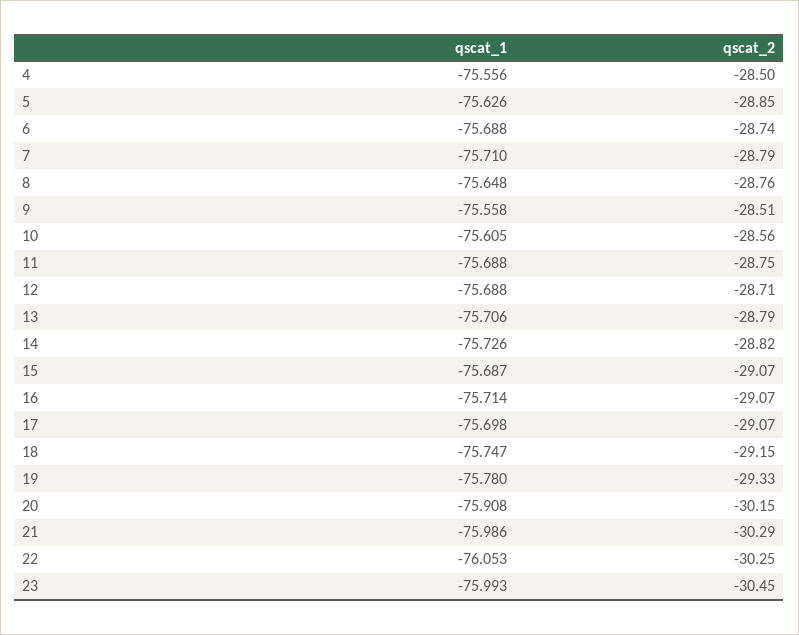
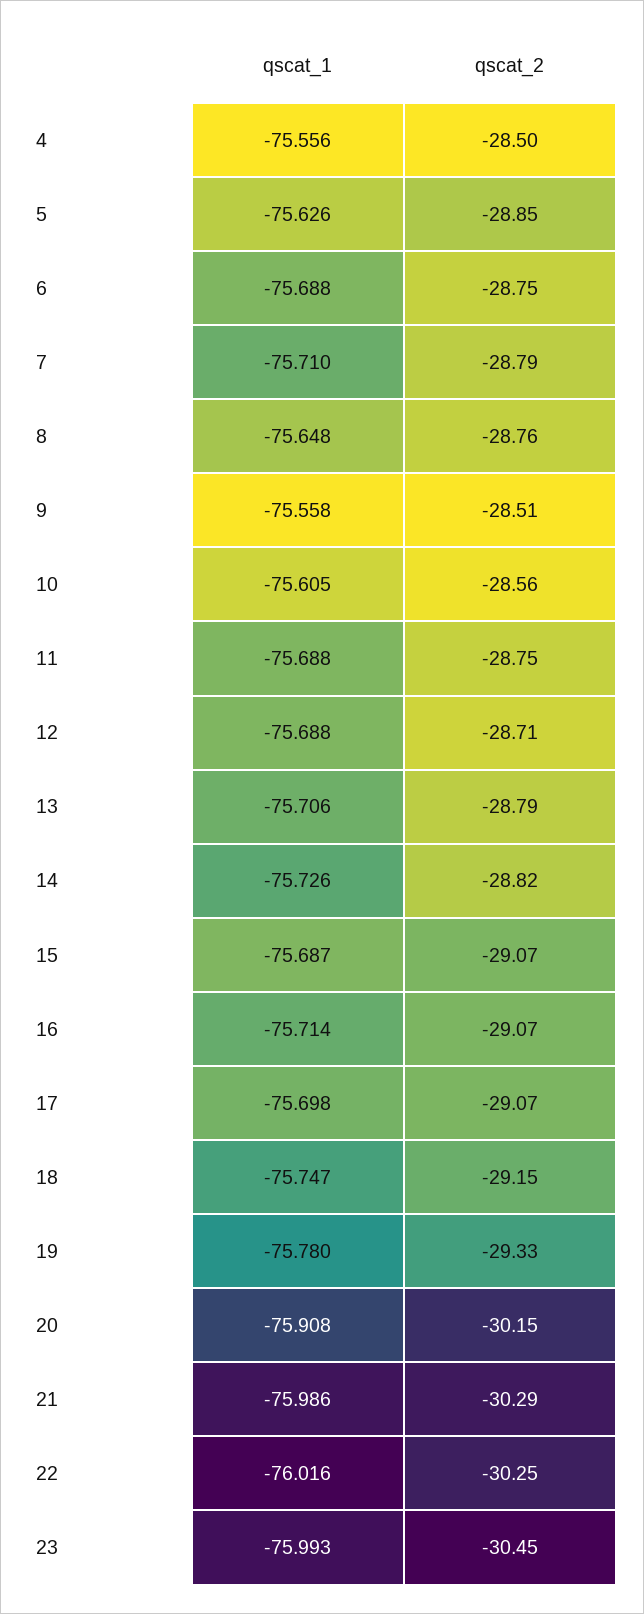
  {
    "qscat_1": {
      "4": -75.556,
      "5": -75.626,
      "6": -75.688,
      "7": -75.71,
      "8": -75.648,
      "9": -75.558,
      "10": -75.605,
      "11": -75.688,
      "12": -75.688,
      "13": -75.706,
      "14": -75.726,
      "15": -75.687,
      "16": -75.714,
      "17": -75.698,
      "18": -75.747,
      "19": -75.78,
      "20": -75.908,
      "21": -75.986,
-     "22": -76.053,
+     "22": -76.016,
      "23": -75.993
    },
    "qscat_2": {
      "4": -28.5,
      "5": -28.85,
-     "6": -28.74,
+     "6": -28.75,
      "7": -28.79,
      "8": -28.76,
      "9": -28.51,
      "10": -28.56,
      "11": -28.75,
      "12": -28.71,
      "13": -28.79,
      "14": -28.82,
      "15": -29.07,
      "16": -29.07,
      "17": -29.07,
      "18": -29.15,
      "19": -29.33,
      "20": -30.15,
      "21": -30.29,
      "22": -30.25,
      "23": -30.45
    }
  }

